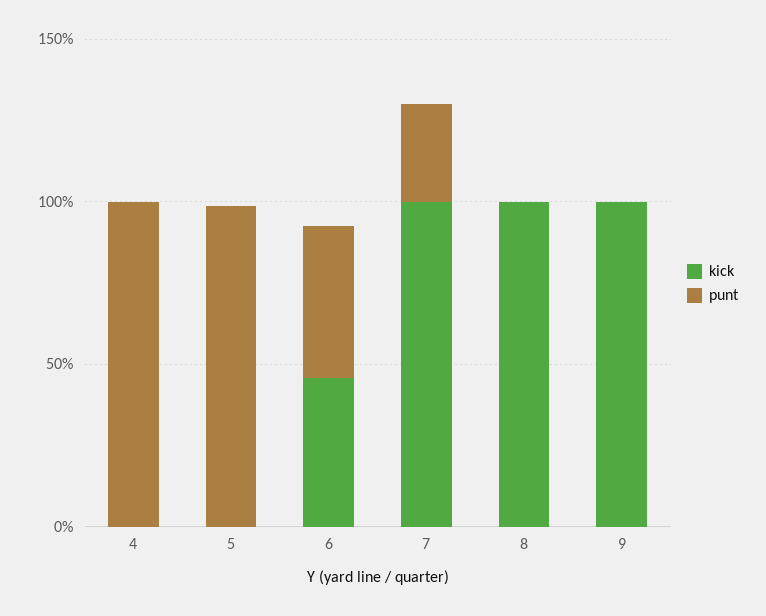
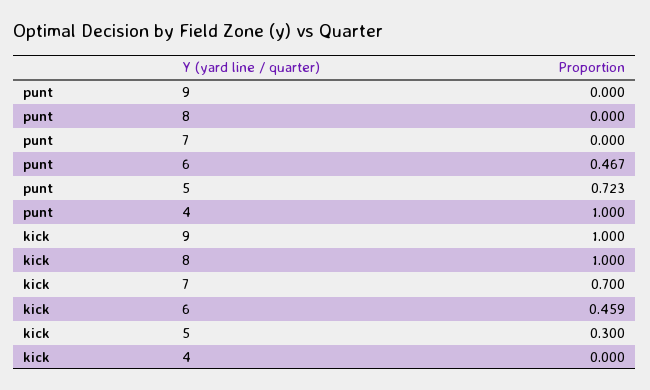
  {
    "kick": {
      "4": 0,
-     "5": 0,
+     "5": 0.3,
      "6": 0.459,
-     "7": 1,
+     "7": 0.7,
      "8": 1,
      "9": 1
    },
    "punt": {
      "4": 1,
-     "5": 1,
+     "5": 0.723,
      "6": 0.467,
-     "7": 0.3,
+     "7": 0,
      "8": 0,
      "9": 0
    }
  }

